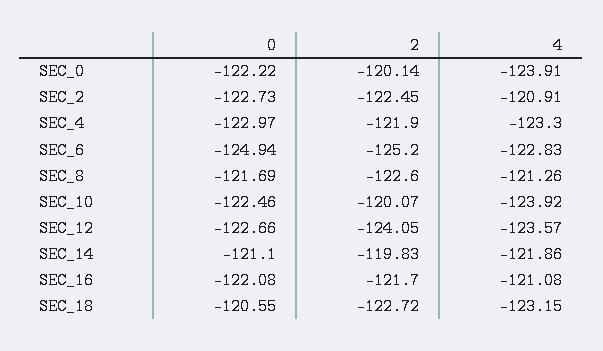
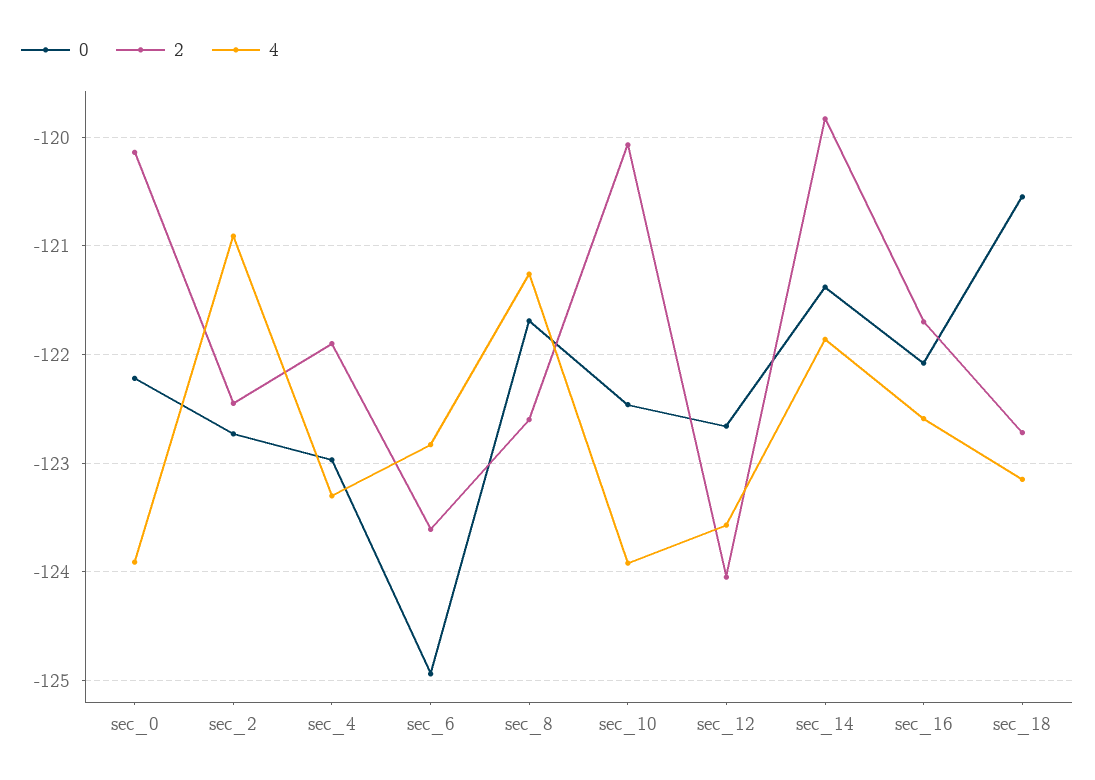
  {
    "0": {
      "SEC_0": -122.22,
      "SEC_2": -122.73,
      "SEC_4": -122.97,
      "SEC_6": -124.94,
      "SEC_8": -121.69,
      "SEC_10": -122.46,
      "SEC_12": -122.66,
-     "SEC_14": -121.1,
+     "SEC_14": -121.4,
      "SEC_16": -122.08,
      "SEC_18": -120.55
    },
    "2": {
      "SEC_0": -120.14,
      "SEC_2": -122.45,
      "SEC_4": -121.9,
-     "SEC_6": -125.2,
+     "SEC_6": -123.6,
      "SEC_8": -122.6,
      "SEC_10": -120.07,
      "SEC_12": -124.05,
      "SEC_14": -119.83,
      "SEC_16": -121.7,
      "SEC_18": -122.72
    },
    "4": {
      "SEC_0": -123.91,
      "SEC_2": -120.91,
      "SEC_4": -123.3,
      "SEC_6": -122.83,
      "SEC_8": -121.26,
      "SEC_10": -123.92,
      "SEC_12": -123.57,
      "SEC_14": -121.86,
-     "SEC_16": -121.08,
+     "SEC_16": -122.6,
      "SEC_18": -123.15
    }
  }

